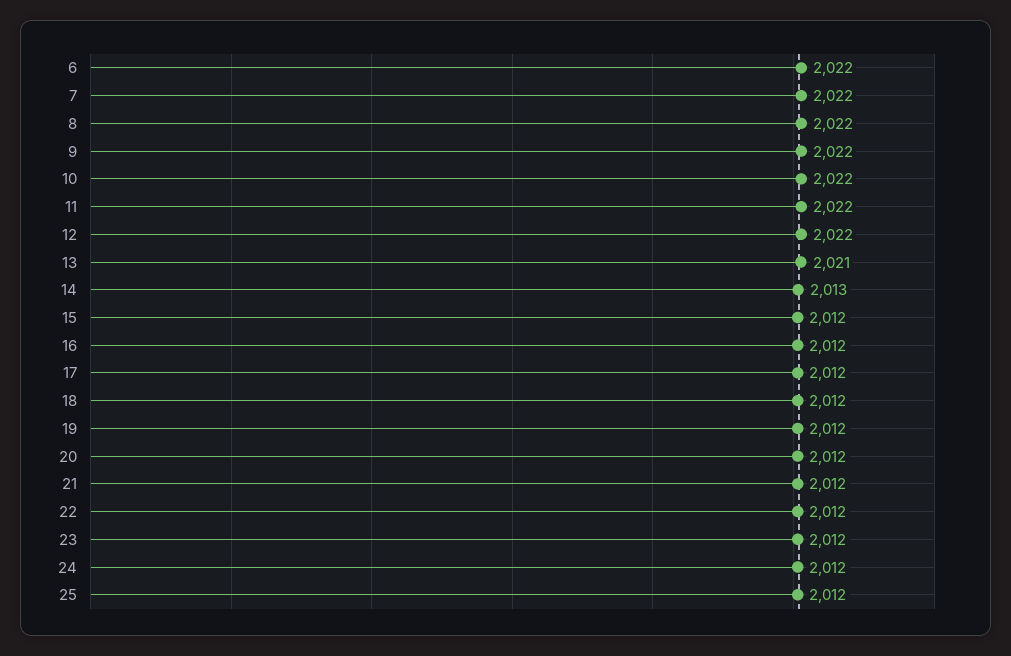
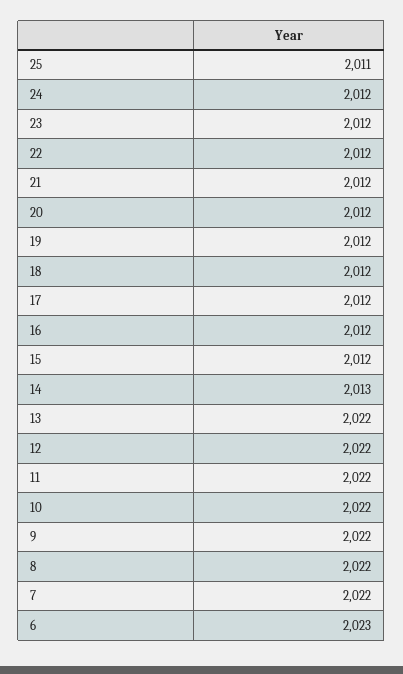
  {
-   "6": 2022,
+   "6": 2023,
    "7": 2022,
    "8": 2022,
    "9": 2022,
    "10": 2022,
    "11": 2022,
    "12": 2022,
-   "13": 2021,
+   "13": 2022,
    "14": 2013,
    "15": 2012,
    "16": 2012,
    "17": 2012,
    "18": 2012,
    "19": 2012,
    "20": 2012,
    "21": 2012,
    "22": 2012,
    "23": 2012,
    "24": 2012,
-   "25": 2012
+   "25": 2011
  }

